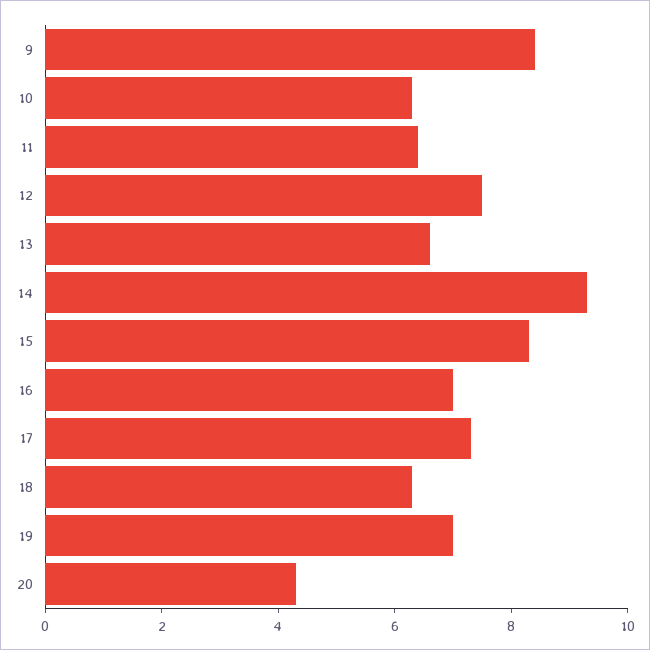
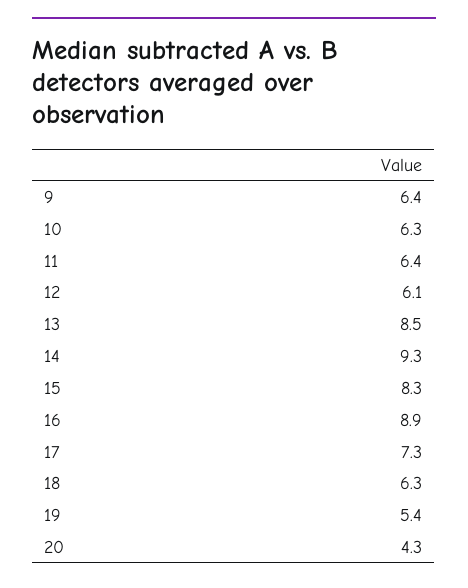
  {
-   "9": 8.5,
+   "9": 6.4,
    "10": 6.3,
    "11": 6.4,
-   "12": 7.5,
+   "12": 6.1,
-   "13": 6.5,
+   "13": 8.5,
    "14": 9.3,
    "15": 8.3,
-   "16": 7,
+   "16": 8.9,
    "17": 7.3,
    "18": 6.3,
-   "19": 7,
+   "19": 5.4,
    "20": 4.3
  }

